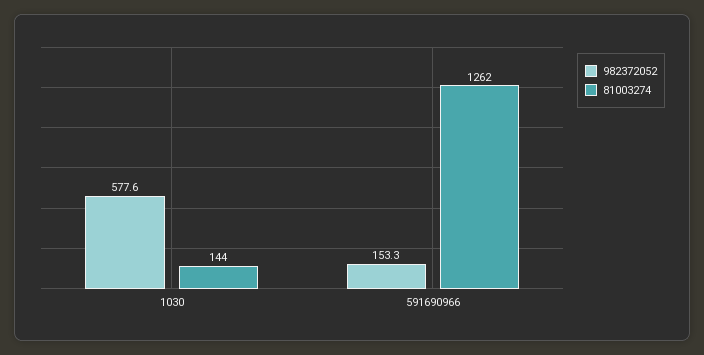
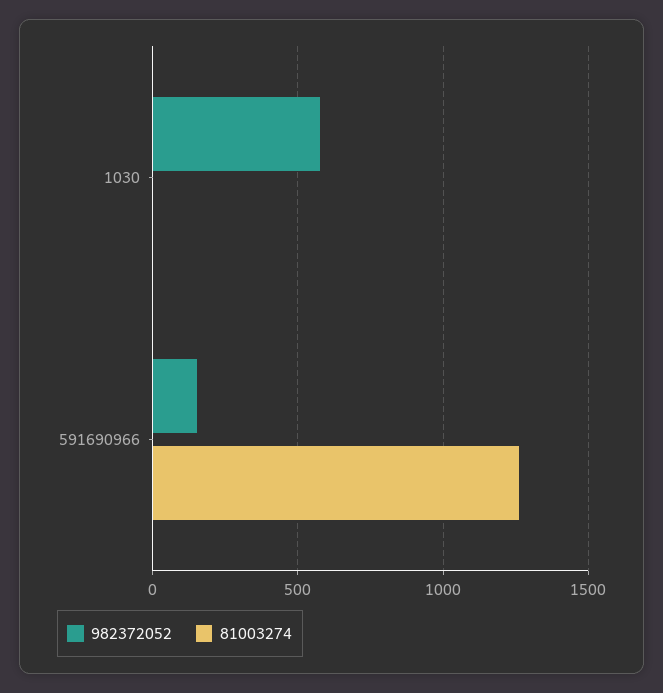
  {
    "982372052": {
      "1030": 577.6,
      "591690966": 153.3
    },
    "81003274": {
-     "1030": 144,
+     "1030": 0,
      "591690966": 1262
    }
  }

